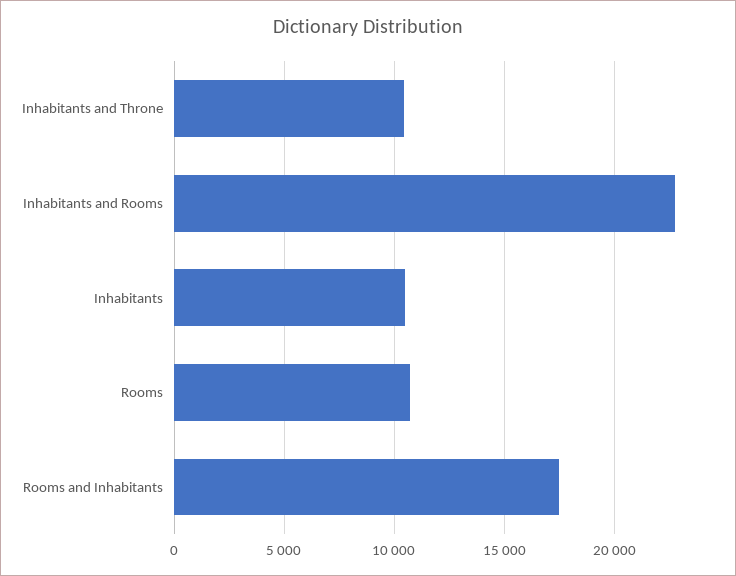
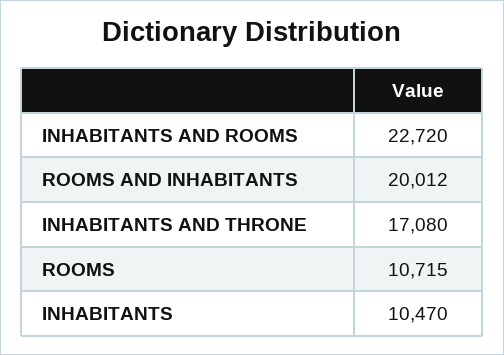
  {
-   "Inhabitants and Throne": 10500,
+   "Inhabitants and Throne": 17080,
    "Inhabitants and Rooms": 22720,
    "Inhabitants": 10470,
    "Rooms": 10715,
-   "Rooms and Inhabitants": 17500
+   "Rooms and Inhabitants": 20012
  }

